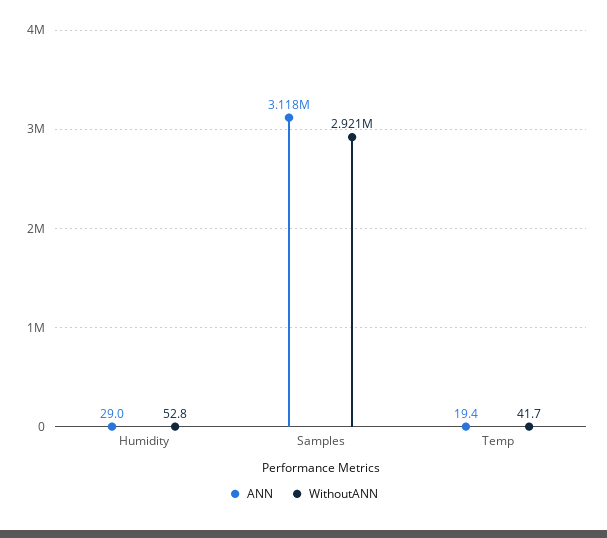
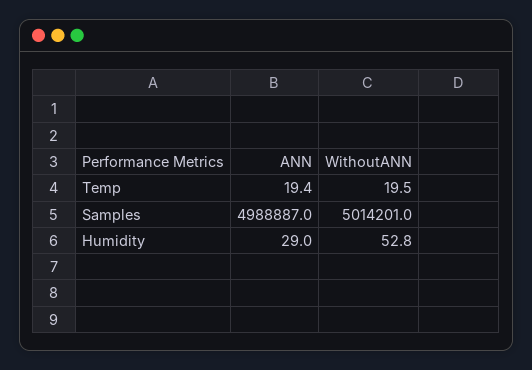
  {
    "ANN": {
      "Humidity": 29,
-     "Samples": 3118000,
+     "Samples": 4988887,
      "Temp": 19.4
    },
    "WithoutANN": {
      "Humidity": 52.8,
-     "Samples": 2921000,
+     "Samples": 5014201,
-     "Temp": 41.7
+     "Temp": 19.5
    }
  }

